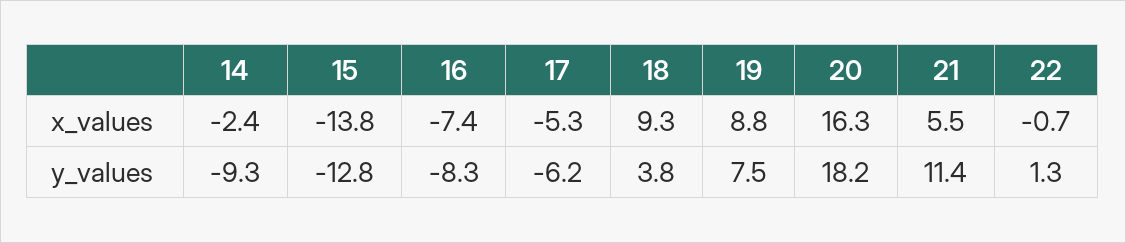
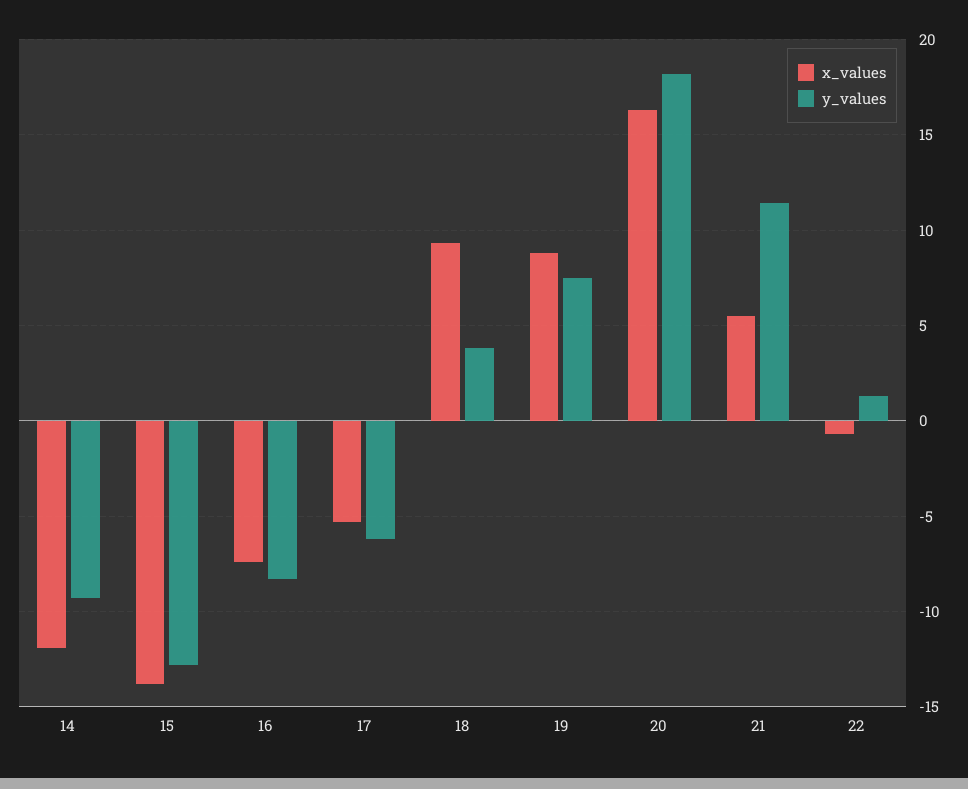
  {
    "x_values": {
-     "14": -2.4,
+     "14": -12,
      "15": -13.8,
      "16": -7.4,
      "17": -5.3,
      "18": 9.3,
      "19": 8.8,
      "20": 16.3,
      "21": 5.5,
      "22": -0.7
    },
    "y_values": {
      "14": -9.3,
      "15": -12.8,
      "16": -8.3,
      "17": -6.2,
      "18": 3.8,
      "19": 7.5,
      "20": 18.2,
      "21": 11.4,
      "22": 1.3
    }
  }

